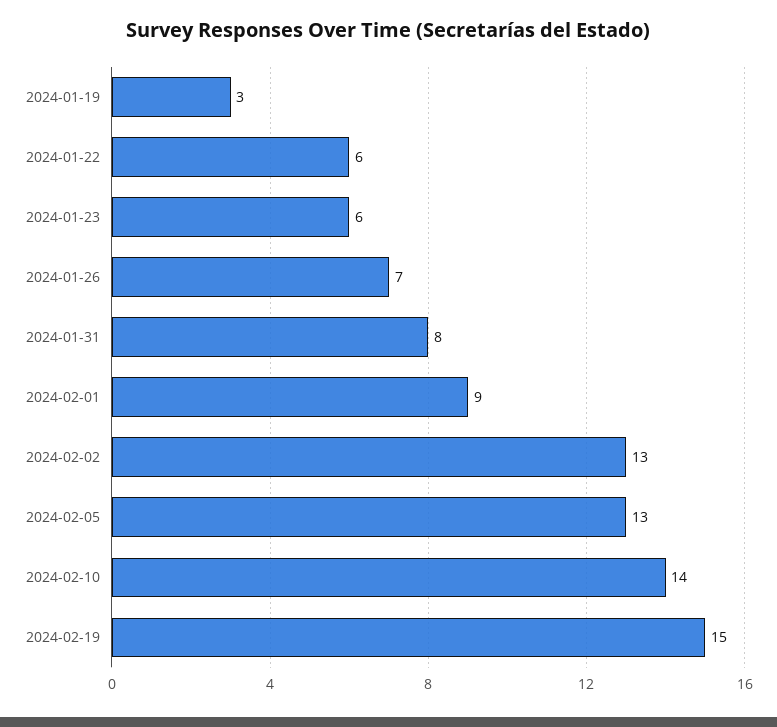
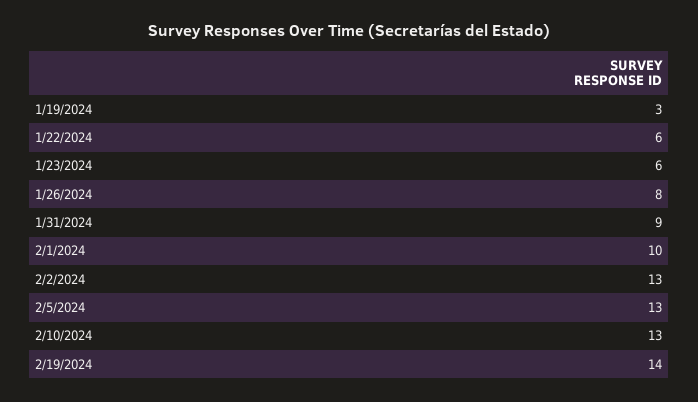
  {
    "2024-01-19": 3,
    "2024-01-22": 6,
    "2024-01-23": 6,
-   "2024-01-26": 7,
+   "2024-01-26": 8,
-   "2024-01-31": 8,
+   "2024-01-31": 9,
-   "2024-02-01": 9,
+   "2024-02-01": 10,
    "2024-02-02": 13,
    "2024-02-05": 13,
-   "2024-02-10": 14,
+   "2024-02-10": 13,
-   "2024-02-19": 15
+   "2024-02-19": 14
  }

